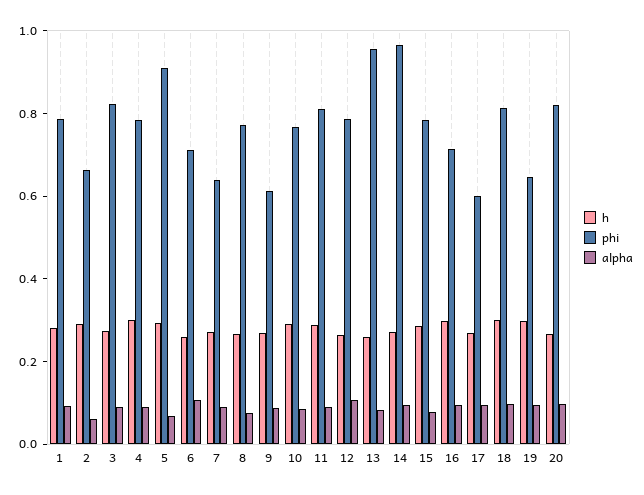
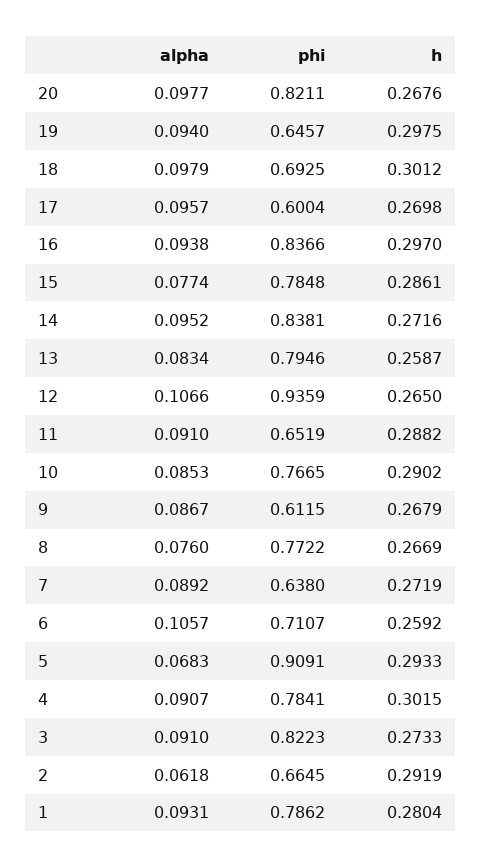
  {
    "h": {
      "1": 0.2804,
      "2": 0.2919,
      "3": 0.2733,
      "4": 0.3015,
      "5": 0.2933,
      "6": 0.2592,
      "7": 0.2719,
      "8": 0.2669,
      "9": 0.2679,
      "10": 0.2902,
      "11": 0.2882,
      "12": 0.265,
      "13": 0.2587,
      "14": 0.2716,
      "15": 0.2861,
      "16": 0.297,
      "17": 0.2698,
      "18": 0.3012,
      "19": 0.2975,
      "20": 0.2676
    },
    "phi": {
      "1": 0.7862,
      "2": 0.6645,
      "3": 0.8223,
      "4": 0.7841,
      "5": 0.9091,
      "6": 0.7107,
      "7": 0.638,
      "8": 0.7722,
      "9": 0.6115,
      "10": 0.7665,
-     "11": 0.8,
+     "11": 0.6519,
-     "12": 0.8,
+     "12": 0.9359,
-     "13": 0.95,
+     "13": 0.7946,
-     "14": 0.95,
+     "14": 0.8381,
      "15": 0.7848,
-     "16": 0.7,
+     "16": 0.8366,
      "17": 0.6004,
-     "18": 0.8,
+     "18": 0.6925,
      "19": 0.6457,
      "20": 0.8211
    },
    "alpha": {
      "1": 0.0931,
      "2": 0.0618,
      "3": 0.091,
      "4": 0.0907,
      "5": 0.0683,
      "6": 0.1057,
      "7": 0.0892,
      "8": 0.076,
      "9": 0.0867,
      "10": 0.0853,
      "11": 0.091,
      "12": 0.1066,
      "13": 0.0834,
      "14": 0.0952,
      "15": 0.0774,
      "16": 0.0938,
      "17": 0.0957,
      "18": 0.0979,
      "19": 0.094,
      "20": 0.0977
    }
  }

